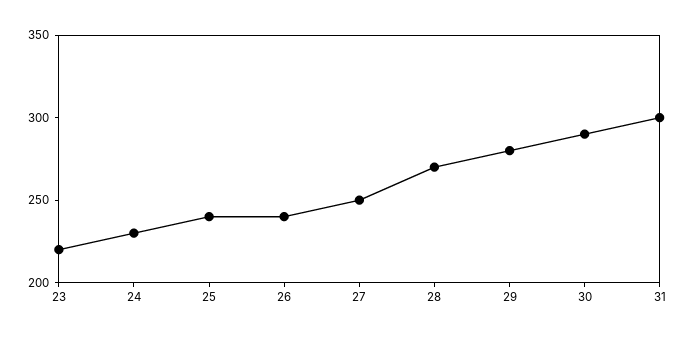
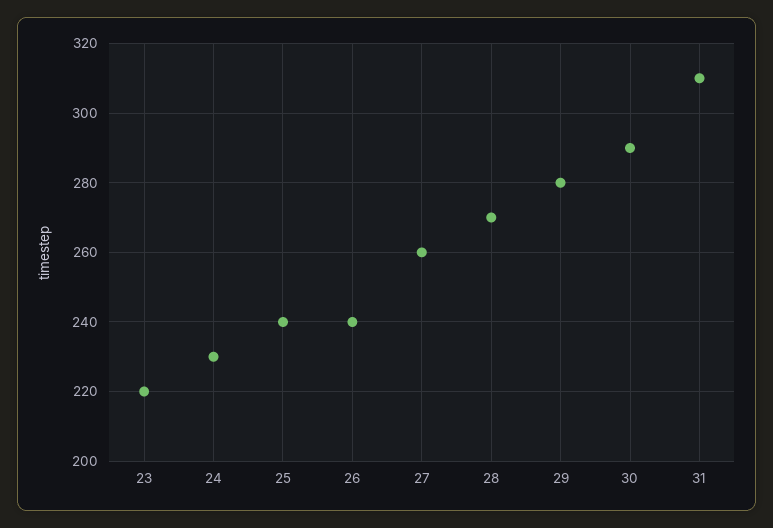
  {
    "23": 220,
    "24": 230,
    "25": 240,
    "26": 240,
-   "27": 250,
+   "27": 260,
    "28": 270,
    "29": 280,
    "30": 290,
-   "31": 300
+   "31": 310
  }

